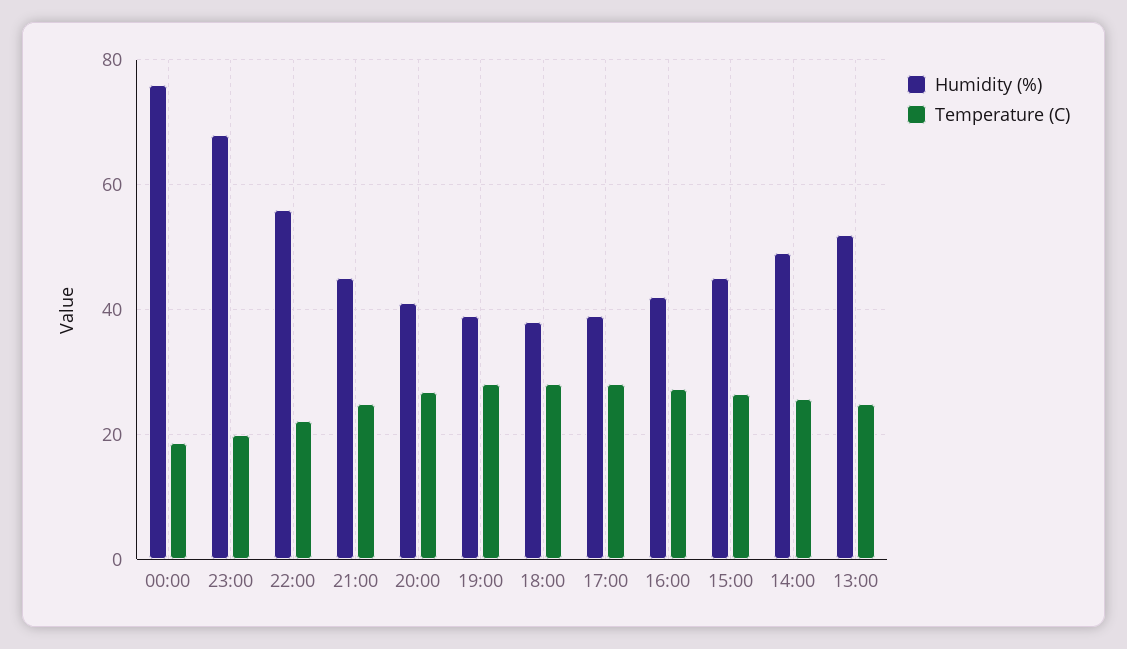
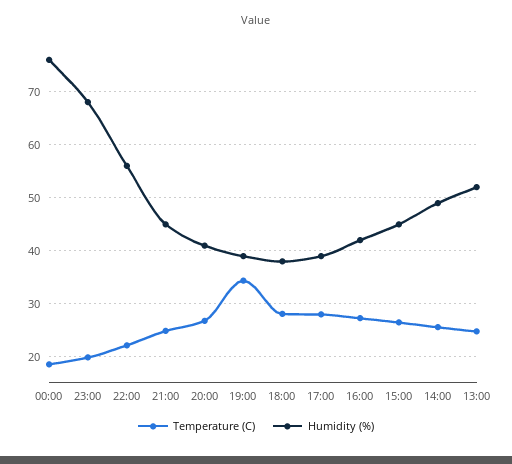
  {
    "Humidity (%)": {
      "00:00": 76,
      "23:00": 68,
      "22:00": 56,
      "21:00": 46,
      "20:00": 42,
      "19:00": 40,
      "18:00": 38,
      "17:00": 40,
      "16:00": 42,
      "15:00": 46,
      "14:00": 50,
      "13:00": 52
    },
    "Temperature (C)": {
      "00:00": 18,
      "23:00": 20,
      "22:00": 22,
      "21:00": 24,
      "20:00": 26,
-     "19:00": 28,
+     "19:00": 34,
      "18:00": 28,
      "17:00": 28,
      "16:00": 28,
      "15:00": 26,
      "14:00": 26,
      "13:00": 24
    }
  }

